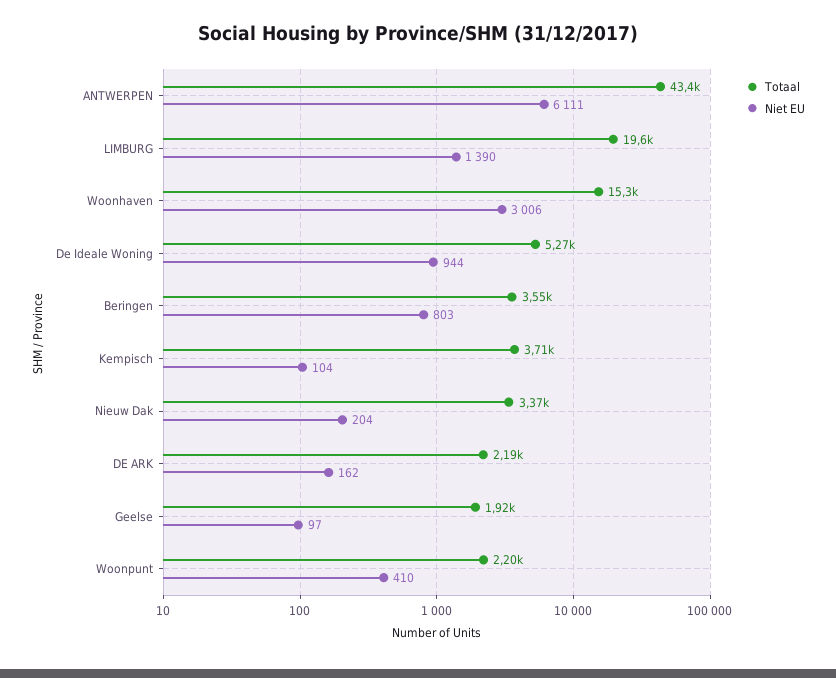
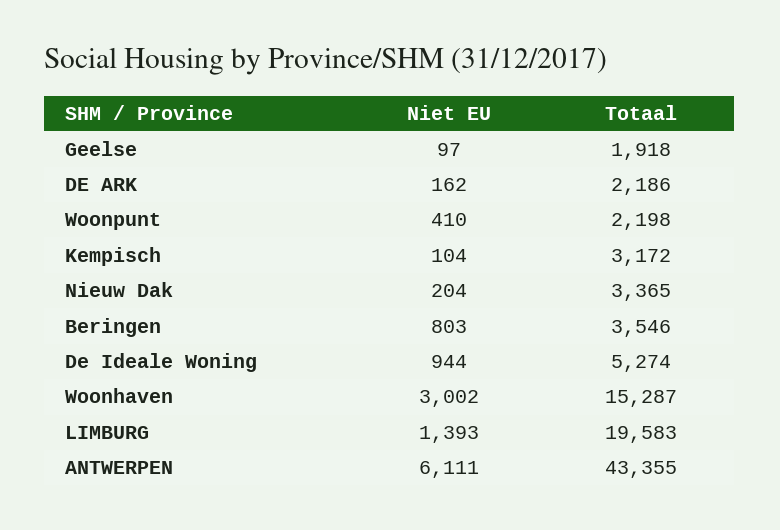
  {
    "Totaal": {
      "ANTWERPEN": 43355,
      "LIMBURG": 19583,
      "Woonhaven": 15287,
      "De Ideale Woning": 5274,
      "Beringen": 3546,
-     "Kempisch": 3710,
+     "Kempisch": 3172,
      "Nieuw Dak": 3365,
      "DE ARK": 2186,
      "Geelse": 1918,
      "Woonpunt": 2198
    },
    "Niet EU": {
      "ANTWERPEN": 6111,
-     "LIMBURG": 1390,
+     "LIMBURG": 1393,
-     "Woonhaven": 3006,
+     "Woonhaven": 3002,
      "De Ideale Woning": 944,
      "Beringen": 803,
      "Kempisch": 104,
      "Nieuw Dak": 204,
      "DE ARK": 162,
      "Geelse": 97,
      "Woonpunt": 410
    }
  }

